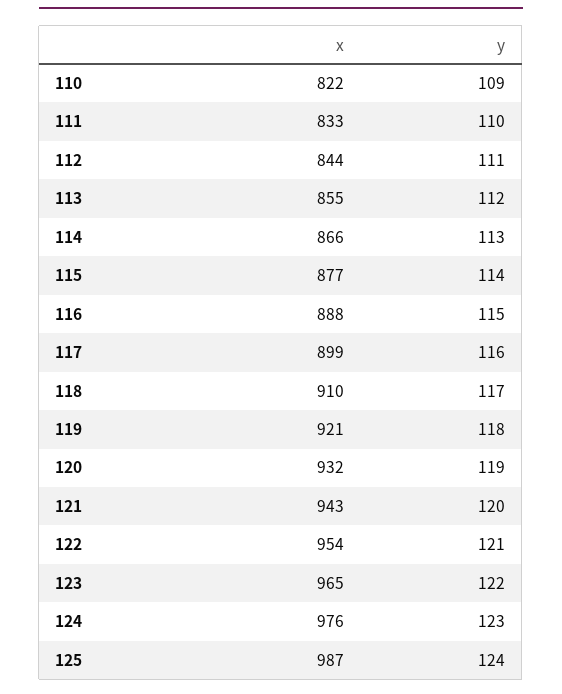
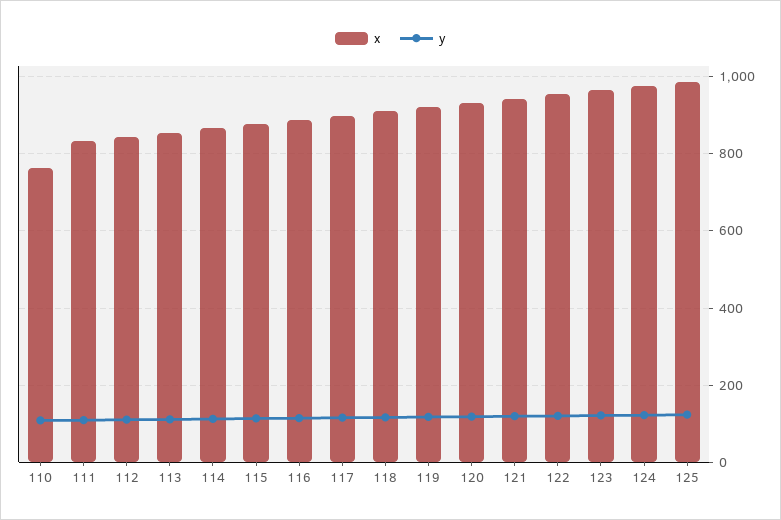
  {
    "x": {
-     "110": 822,
+     "110": 760,
      "111": 833,
      "112": 844,
      "113": 855,
      "114": 866,
      "115": 877,
      "116": 888,
      "117": 899,
      "118": 910,
      "119": 921,
      "120": 932,
      "121": 943,
      "122": 954,
      "123": 965,
      "124": 976,
      "125": 987
    },
    "y": {
      "110": 109,
      "111": 110,
      "112": 111,
      "113": 112,
      "114": 113,
      "115": 114,
      "116": 115,
      "117": 116,
      "118": 117,
      "119": 118,
      "120": 119,
      "121": 120,
      "122": 121,
      "123": 122,
      "124": 123,
      "125": 124
    }
  }

